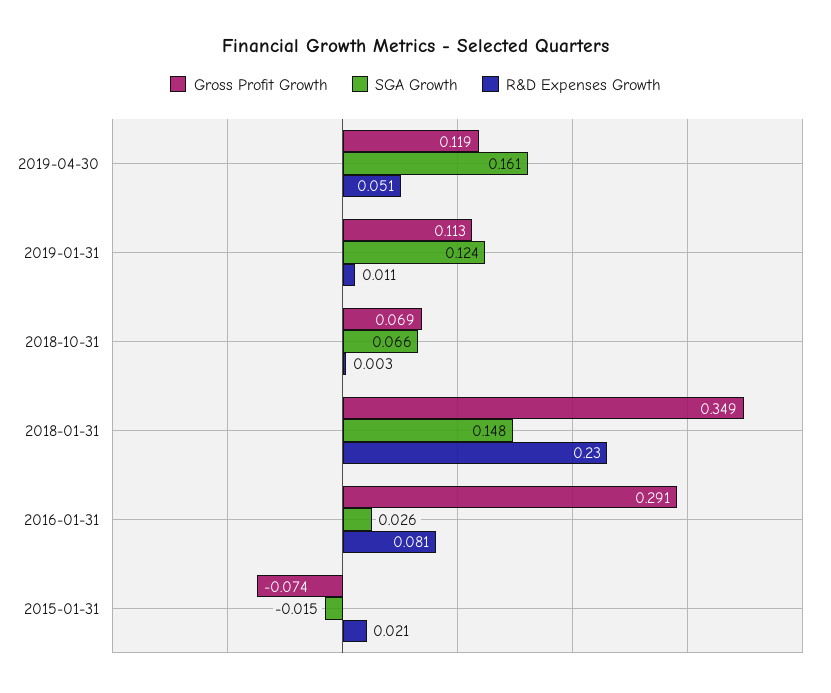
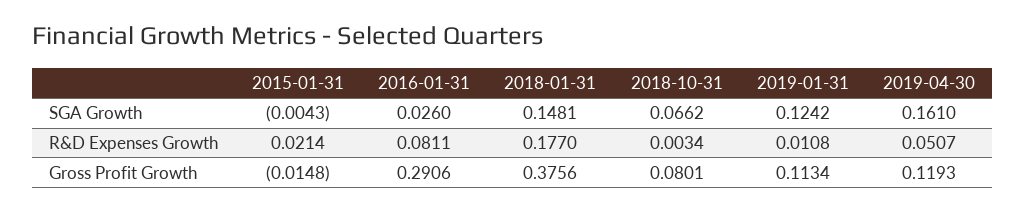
  {
    "Gross Profit Growth": {
      "2019-04-30": 0.1193,
      "2019-01-31": 0.1134,
-     "2018-10-31": 0.069,
+     "2018-10-31": 0.0801,
-     "2018-01-31": 0.349,
+     "2018-01-31": 0.3756,
      "2016-01-31": 0.2906,
-     "2015-01-31": -0.074
+     "2015-01-31": -0.0148
    },
    "SGA Growth": {
      "2019-04-30": 0.161,
      "2019-01-31": 0.1242,
      "2018-10-31": 0.0662,
      "2018-01-31": 0.1481,
      "2016-01-31": 0.026,
-     "2015-01-31": -0.015
+     "2015-01-31": -0.0043
    },
    "R&D Expenses Growth": {
      "2019-04-30": 0.0507,
      "2019-01-31": 0.0108,
      "2018-10-31": 0.0034,
-     "2018-01-31": 0.23,
+     "2018-01-31": 0.177,
      "2016-01-31": 0.0811,
      "2015-01-31": 0.0214
    }
  }

